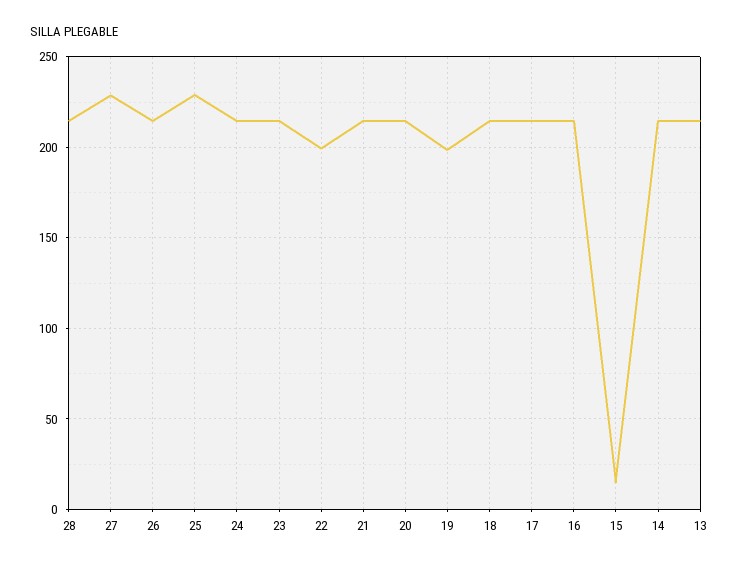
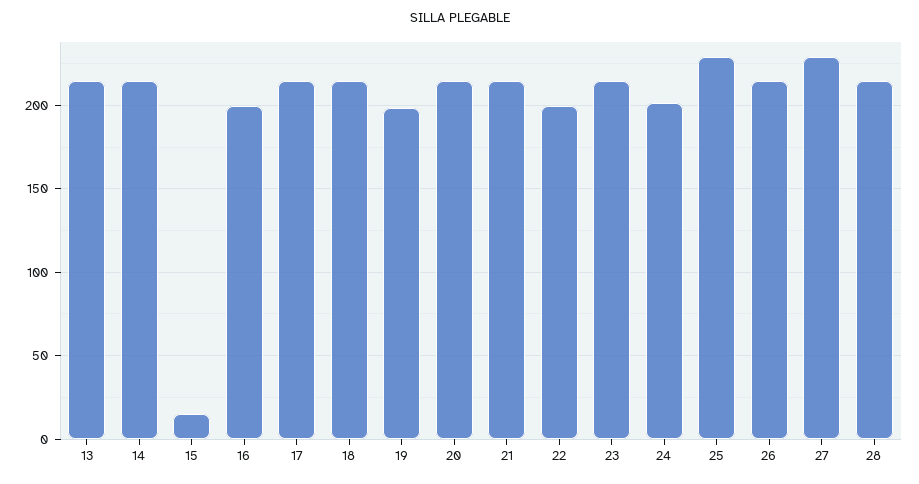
  {
    "28": 215,
    "27": 230,
    "26": 215,
    "25": 230,
-   "24": 215,
+   "24": 200,
    "23": 215,
    "22": 200,
    "21": 215,
    "20": 215,
    "19": 200,
    "18": 215,
    "17": 215,
-   "16": 215,
+   "16": 200,
    "15": 15,
    "14": 215,
    "13": 215
  }

